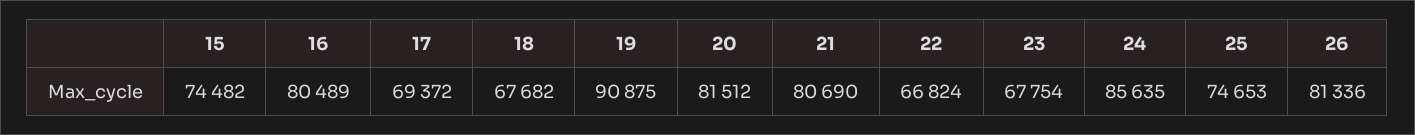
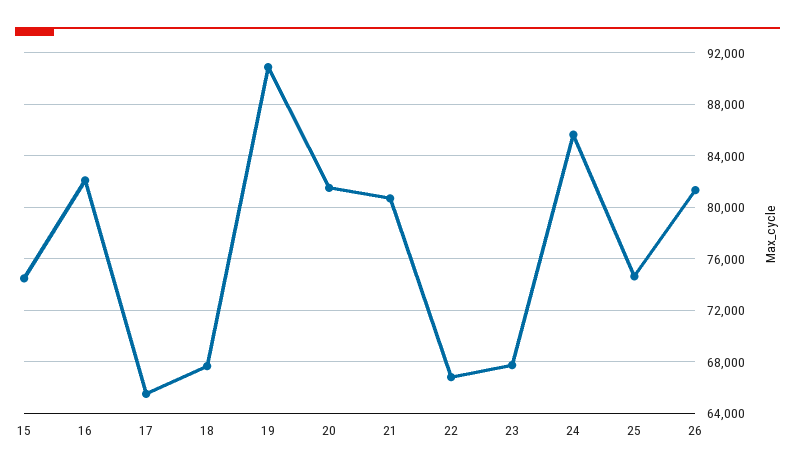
  {
    "15": 74482,
-   "16": 80489,
+   "16": 82000,
-   "17": 69372,
+   "17": 65500,
    "18": 67682,
    "19": 90875,
    "20": 81512,
    "21": 80690,
    "22": 66824,
    "23": 67754,
    "24": 85635,
    "25": 74653,
    "26": 81336
  }

